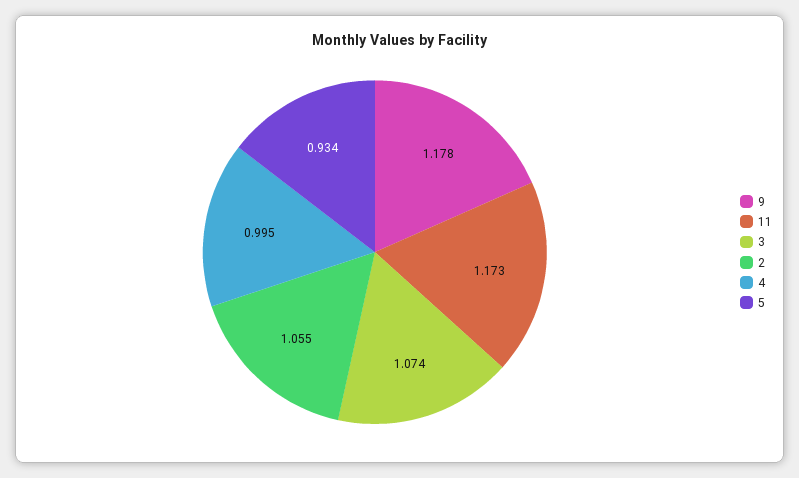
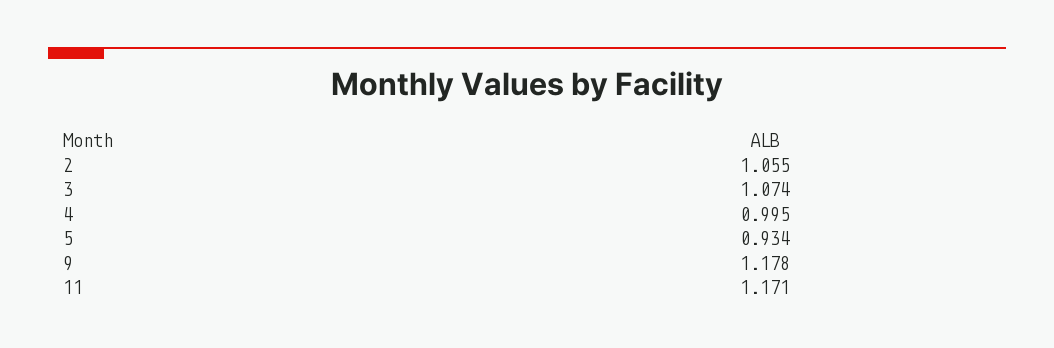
  {
    "9": 1.178,
-   "11": 1.173,
+   "11": 1.171,
    "3": 1.074,
    "2": 1.055,
    "4": 0.995,
    "5": 0.934
  }

